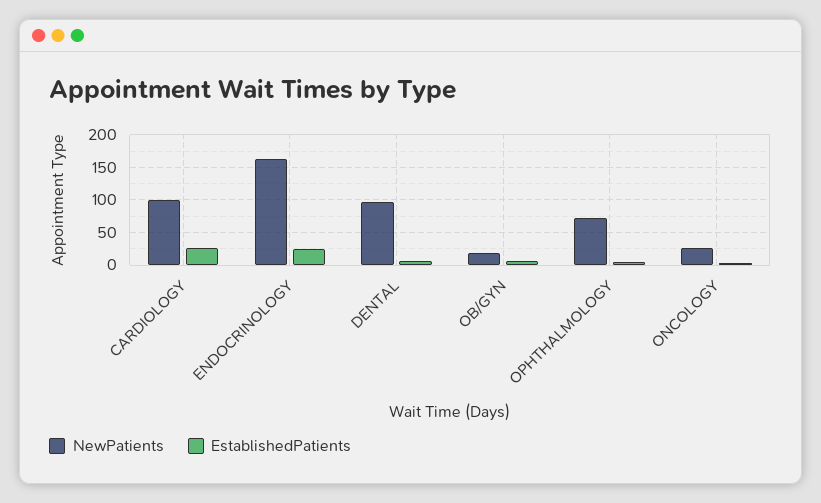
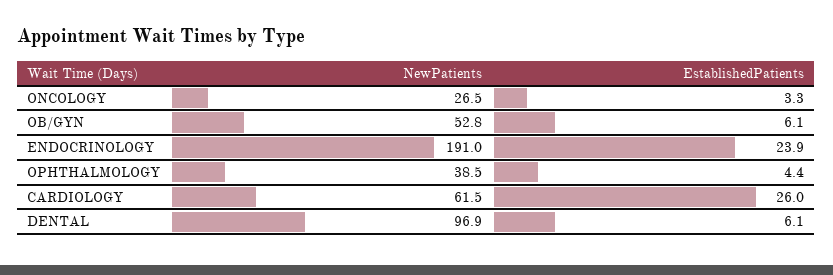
  {
    "NewPatients": {
-     "CARDIOLOGY": 100,
+     "CARDIOLOGY": 61.5,
-     "ENDOCRINOLOGY": 160,
+     "ENDOCRINOLOGY": 191,
      "DENTAL": 96.9,
-     "OB/GYN": 20,
+     "OB/GYN": 52.8,
-     "OPHTHALMOLOGY": 70,
+     "OPHTHALMOLOGY": 38.5,
      "ONCOLOGY": 26.5
    },
    "EstablishedPatients": {
      "CARDIOLOGY": 26,
      "ENDOCRINOLOGY": 23.9,
      "DENTAL": 6.1,
      "OB/GYN": 6.1,
      "OPHTHALMOLOGY": 4.4,
      "ONCOLOGY": 3.3
    }
  }

